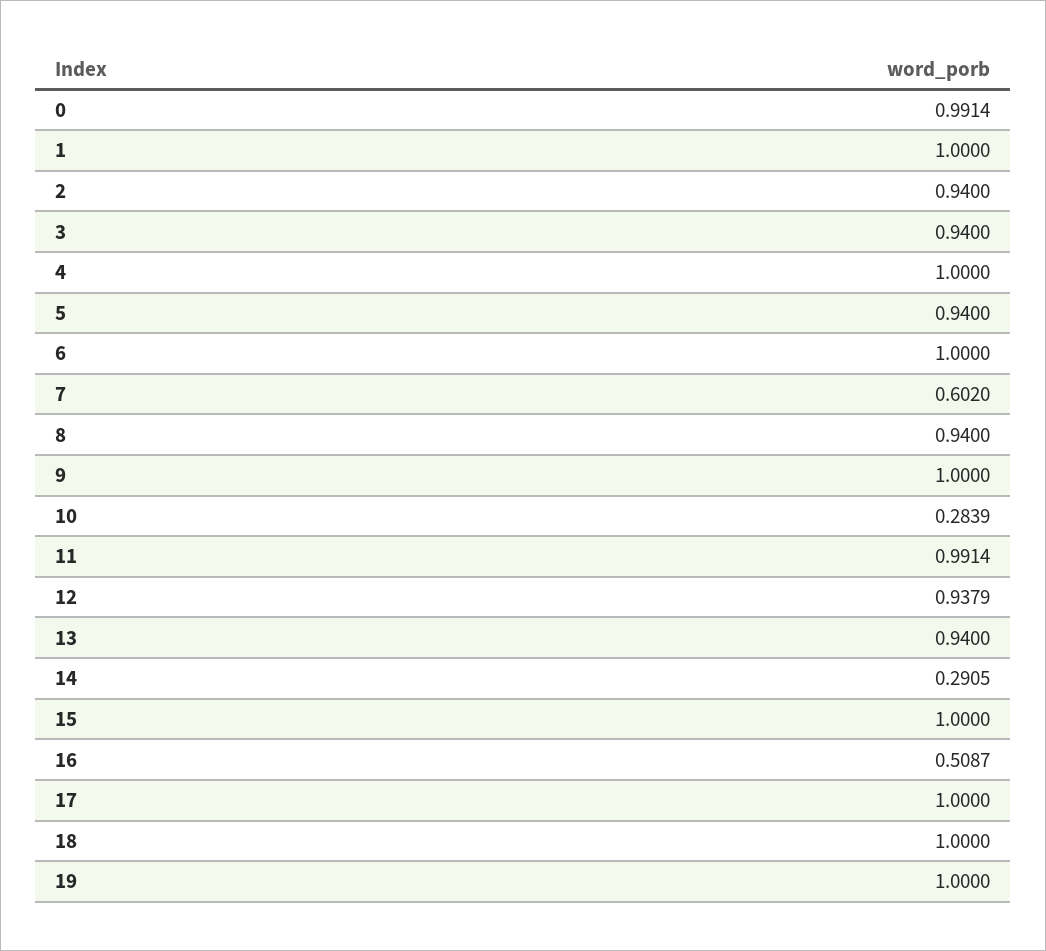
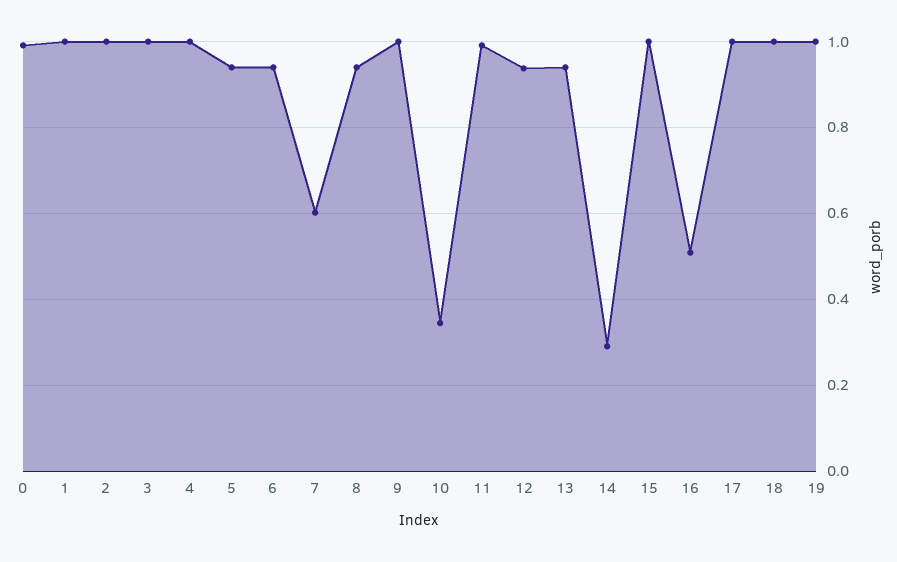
  {
    "0": 0.9914,
    "1": 1,
-   "2": 0.94,
+   "2": 1,
-   "3": 0.94,
+   "3": 1,
    "4": 1,
    "5": 0.94,
-   "6": 1,
+   "6": 0.94,
    "7": 0.602,
    "8": 0.94,
    "9": 1,
-   "10": 0.2839,
+   "10": 0.34,
    "11": 0.9914,
    "12": 0.9379,
    "13": 0.94,
    "14": 0.2905,
    "15": 1,
    "16": 0.5087,
    "17": 1,
    "18": 1,
    "19": 1
  }

